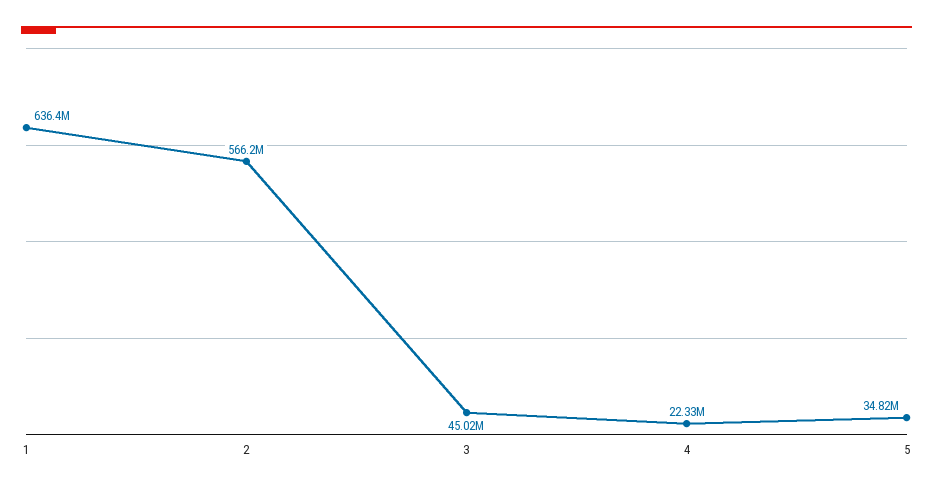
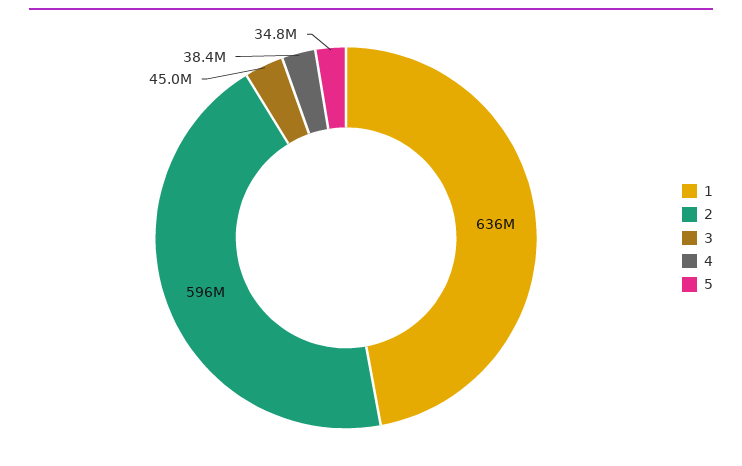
  {
    "1": 636400000,
-   "2": 566200000,
+   "2": 596000000,
    "3": 45020000,
-   "4": 22330000,
+   "4": 38400000,
    "5": 34820000
  }

